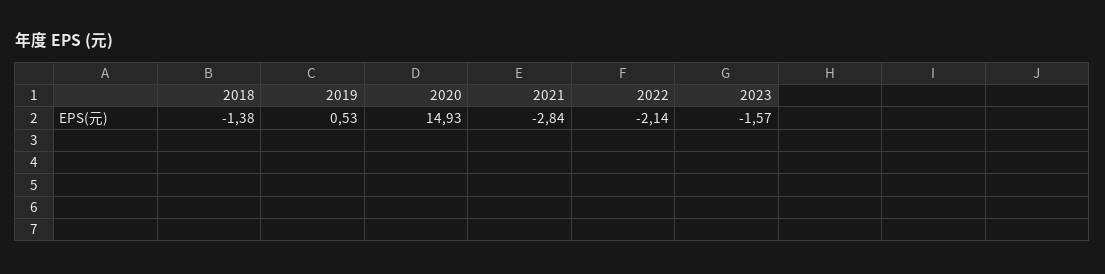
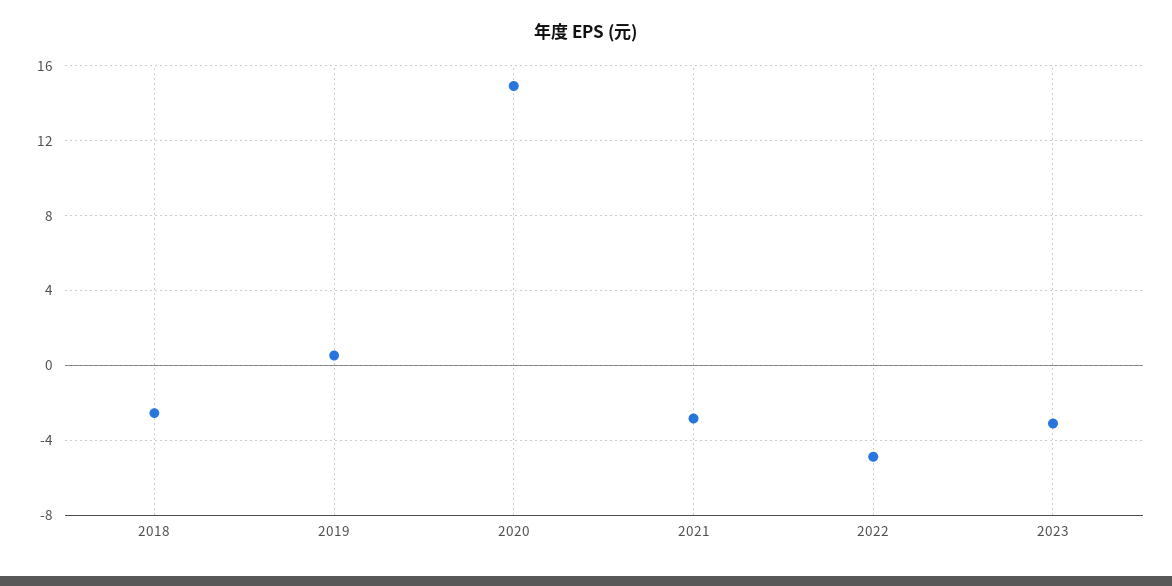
  {
-   "2018": -1.38,
+   "2018": -2.5,
    "2019": 0.53,
    "2020": 14.93,
    "2021": -2.84,
-   "2022": -2.14,
+   "2022": -5,
-   "2023": -1.57
+   "2023": -3
  }

